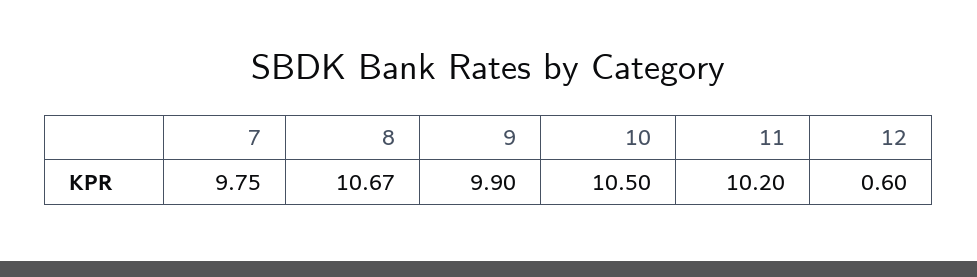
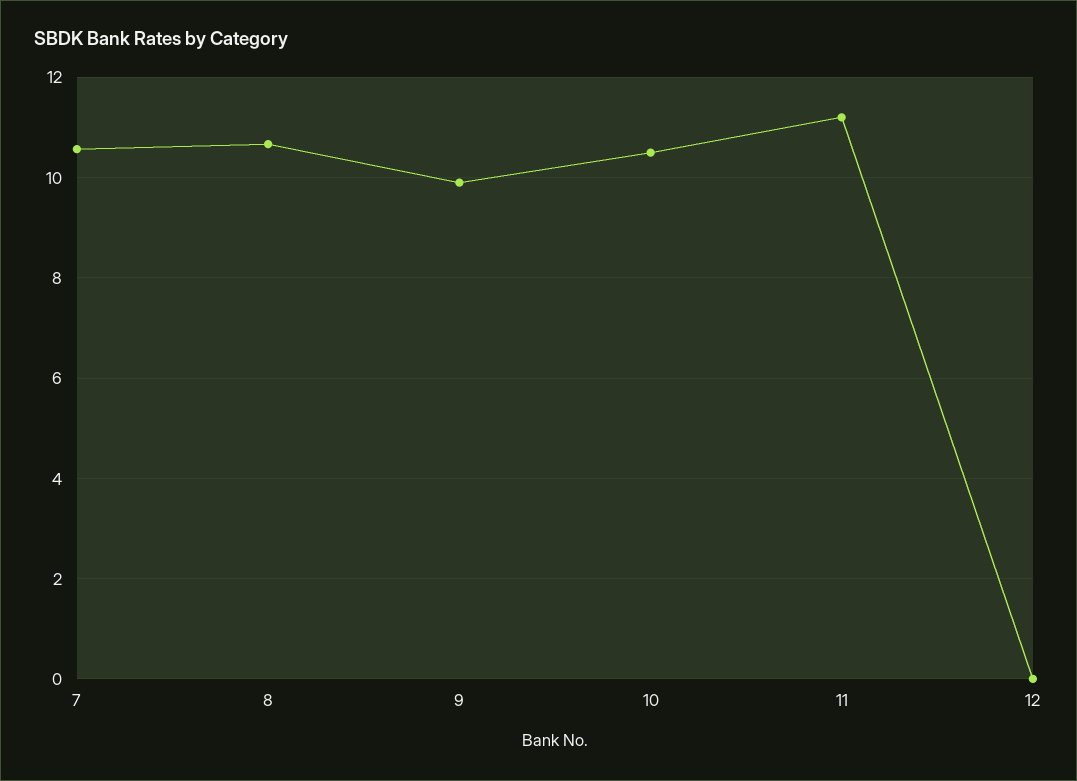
  {
-   "7": 9.75,
+   "7": 10.6,
    "8": 10.67,
    "9": 9.9,
    "10": 10.5,
-   "11": 10.2,
+   "11": 11.2,
-   "12": 0.6
+   "12": 0
  }

